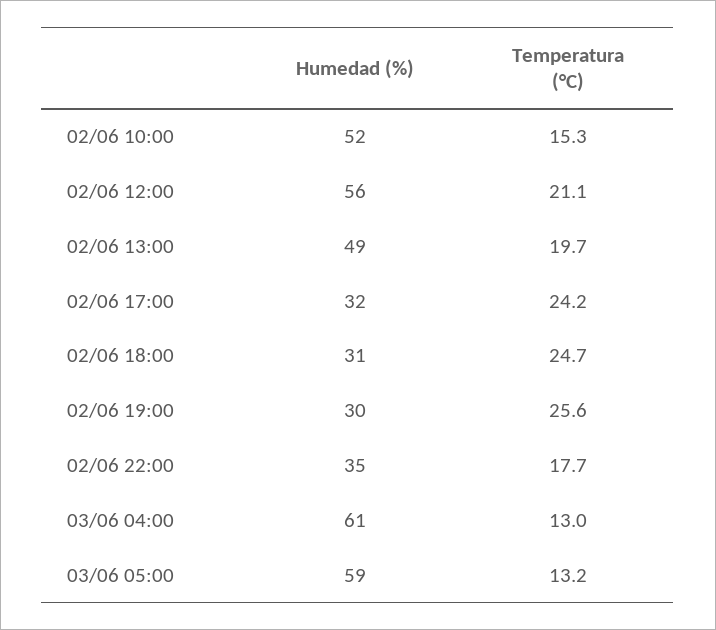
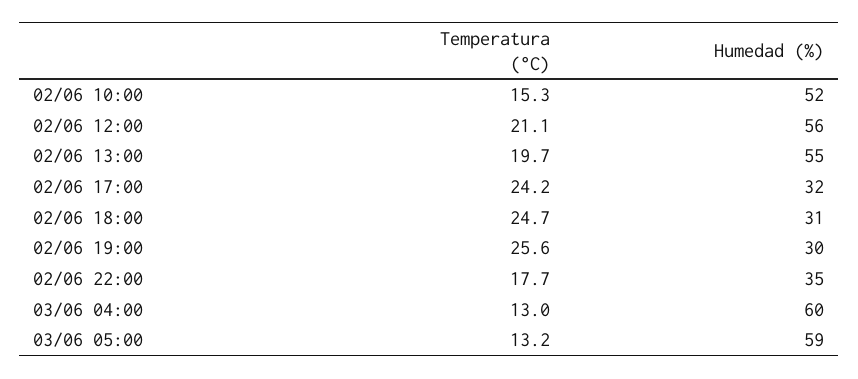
  {
    "Humedad (%)": {
      "02/06 10:00": 52,
      "02/06 12:00": 56,
-     "02/06 13:00": 49,
+     "02/06 13:00": 55,
      "02/06 17:00": 32,
      "02/06 18:00": 31,
      "02/06 19:00": 30,
      "02/06 22:00": 35,
-     "03/06 04:00": 61,
+     "03/06 04:00": 60,
      "03/06 05:00": 59
    },
    "Temperatura (°C)": {
      "02/06 10:00": 15.3,
      "02/06 12:00": 21.1,
      "02/06 13:00": 19.7,
      "02/06 17:00": 24.2,
      "02/06 18:00": 24.7,
      "02/06 19:00": 25.6,
      "02/06 22:00": 17.7,
      "03/06 04:00": 13,
      "03/06 05:00": 13.2
    }
  }

